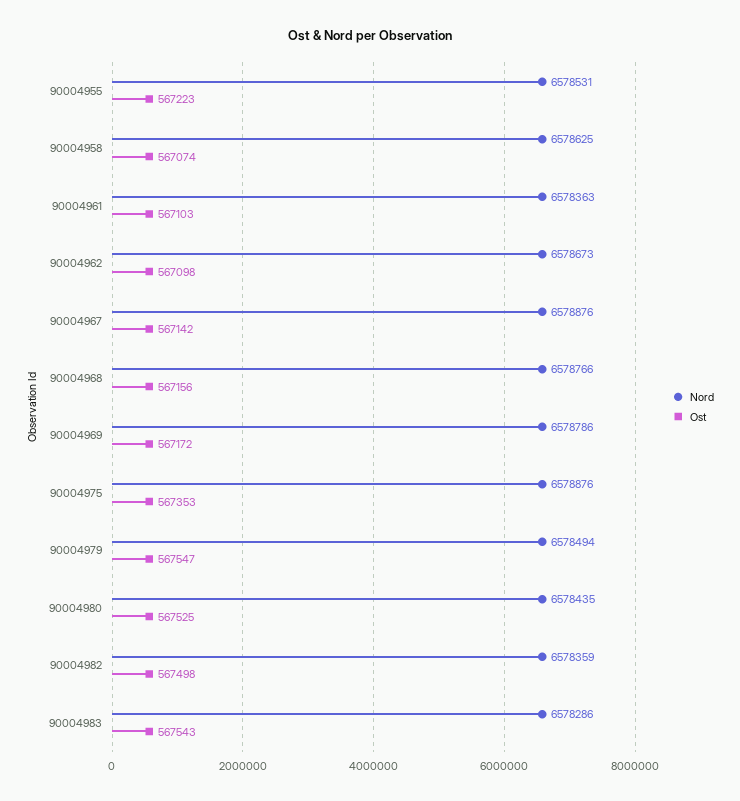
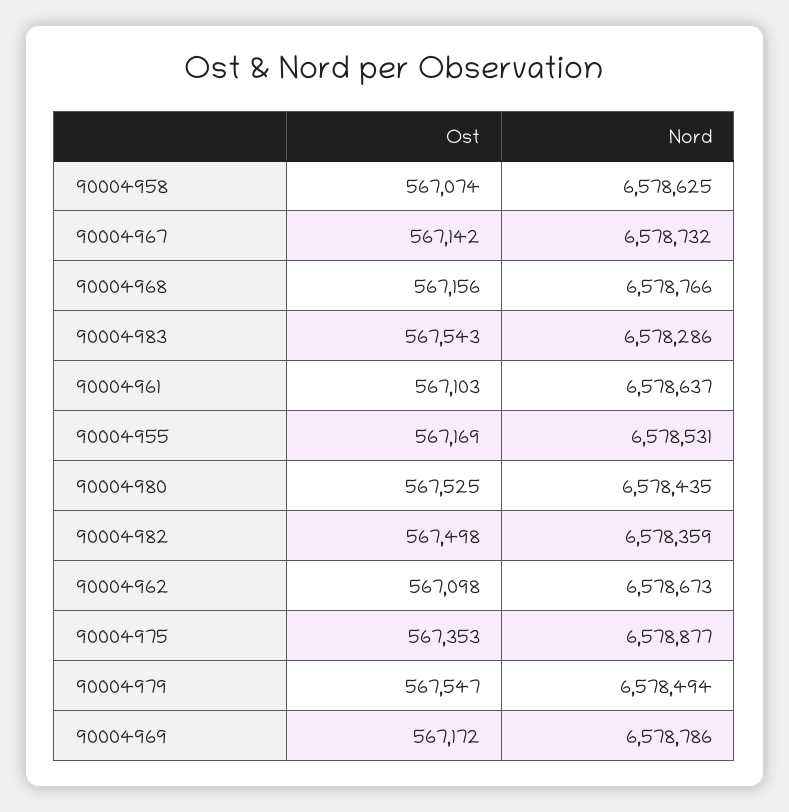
  {
    "Nord": {
      "90004955": 6578531,
      "90004958": 6578625,
-     "90004961": 6578363,
+     "90004961": 6578637,
      "90004962": 6578673,
-     "90004967": 6578876,
+     "90004967": 6578732,
      "90004968": 6578766,
      "90004969": 6578786,
-     "90004975": 6578876,
+     "90004975": 6578877,
      "90004979": 6578494,
      "90004980": 6578435,
      "90004982": 6578359,
      "90004983": 6578286
    },
    "Ost": {
-     "90004955": 567223,
+     "90004955": 567169,
      "90004958": 567074,
      "90004961": 567103,
      "90004962": 567098,
      "90004967": 567142,
      "90004968": 567156,
      "90004969": 567172,
      "90004975": 567353,
      "90004979": 567547,
      "90004980": 567525,
      "90004982": 567498,
      "90004983": 567543
    }
  }

